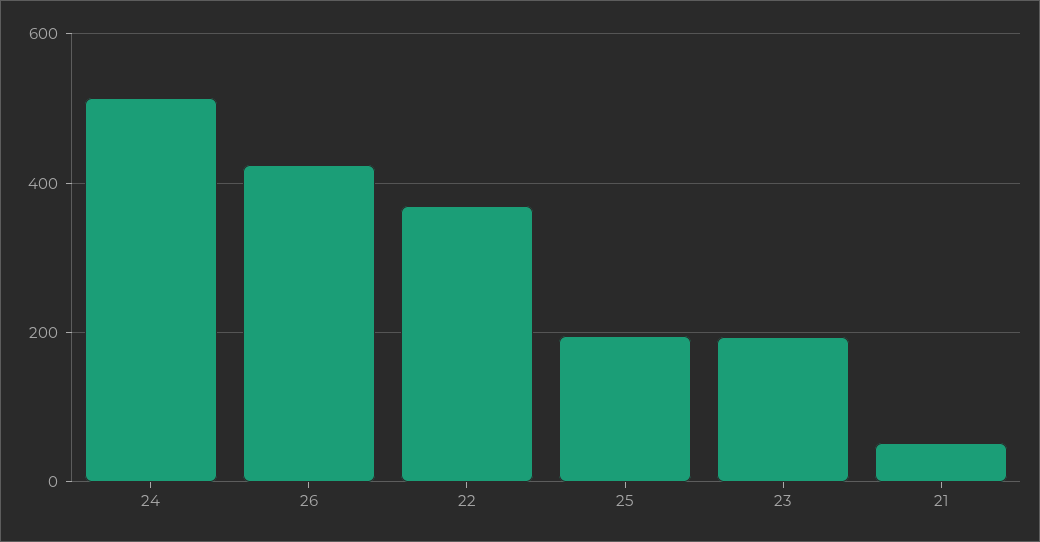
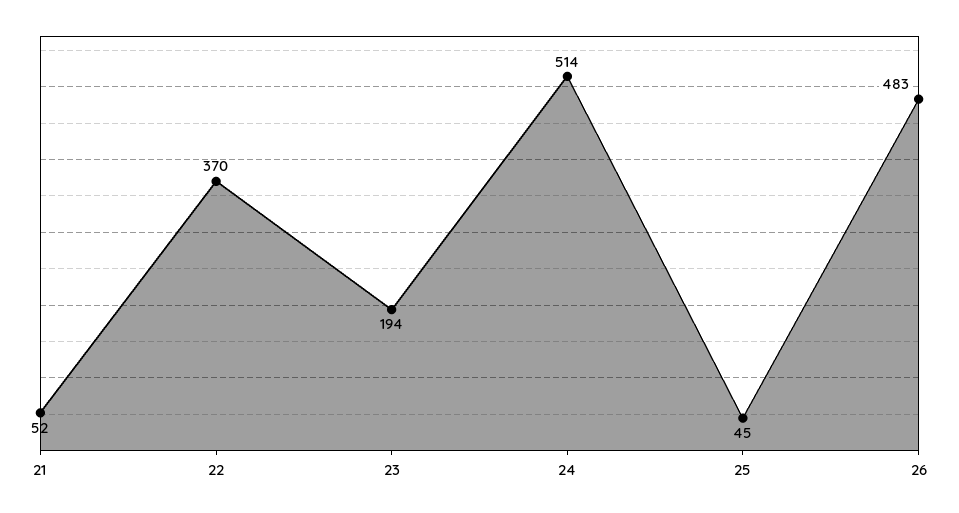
  {
    "24": 514,
-   "26": 420,
+   "26": 483,
    "22": 370,
-   "25": 200,
+   "25": 45,
    "23": 194,
    "21": 52
  }

